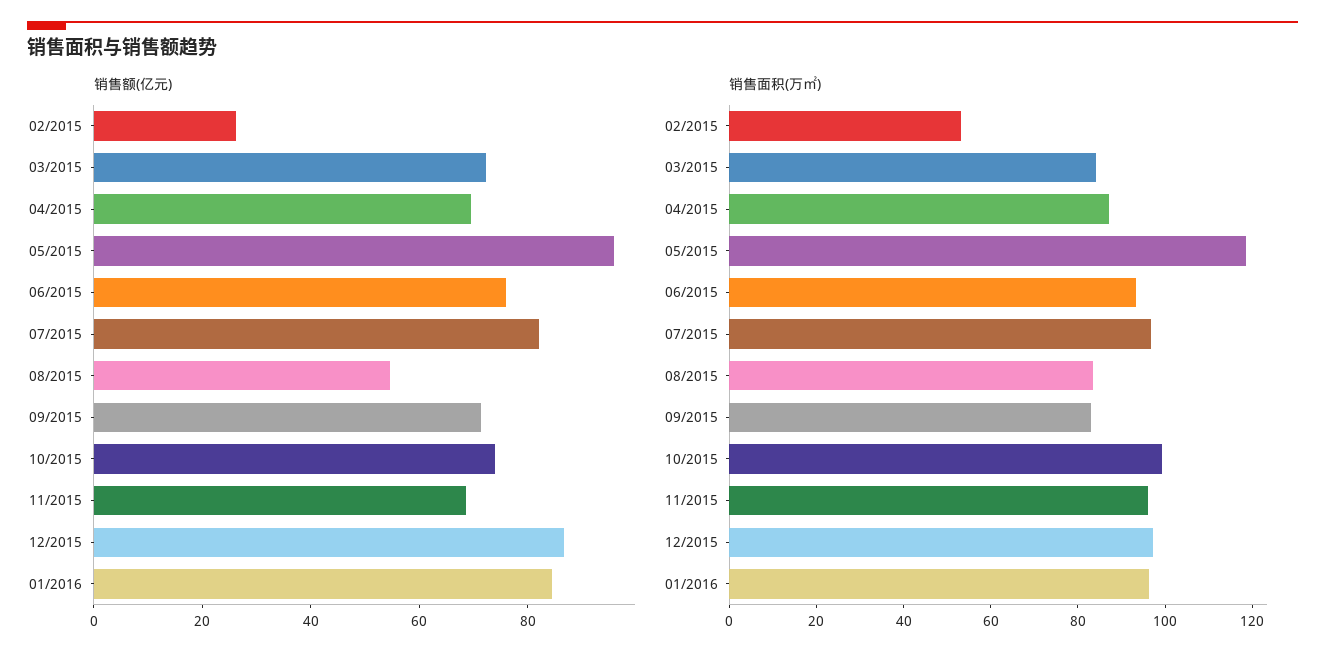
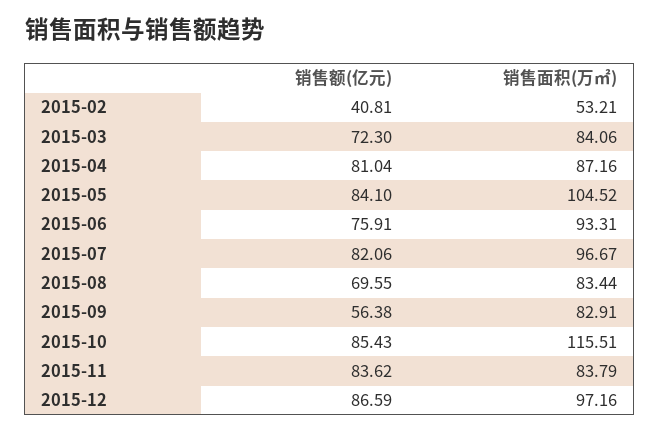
  {
    "销售额(亿元)": {
-     "02/2015": 25,
+     "02/2015": 40.81,
      "03/2015": 72.3,
-     "04/2015": 70,
+     "04/2015": 81.04,
-     "05/2015": 95,
+     "05/2015": 84.1,
      "06/2015": 75.91,
      "07/2015": 82.06,
-     "08/2015": 55,
+     "08/2015": 69.55,
-     "09/2015": 70,
+     "09/2015": 56.38,
-     "10/2015": 75,
+     "10/2015": 85.43,
-     "11/2015": 70,
+     "11/2015": 83.62,
-     "12/2015": 86.59,
+     "12/2015": 86.59
-     "01/2016": 85
    },
    "销售面积(万㎡)": {
      "02/2015": 53.21,
      "03/2015": 84.06,
      "04/2015": 87.16,
-     "05/2015": 120,
+     "05/2015": 104.52,
      "06/2015": 93.31,
      "07/2015": 96.67,
      "08/2015": 83.44,
      "09/2015": 82.91,
-     "10/2015": 100,
+     "10/2015": 115.51,
-     "11/2015": 95,
+     "11/2015": 83.79,
-     "12/2015": 97.16,
+     "12/2015": 97.16
-     "01/2016": 95
    }
  }

